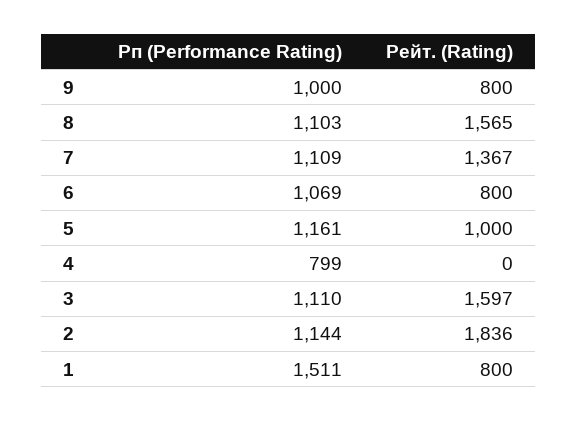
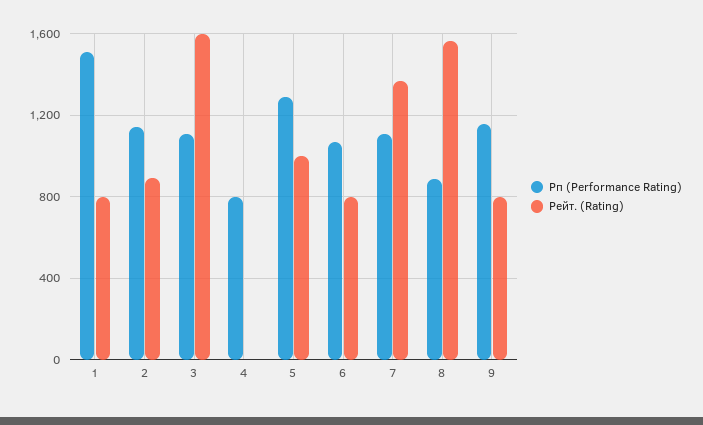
  {
    "Рп (Performance Rating)": {
-     "9": 1000,
+     "9": 1150,
-     "8": 1103,
+     "8": 900,
      "7": 1109,
      "6": 1069,
-     "5": 1161,
+     "5": 1300,
      "4": 799,
      "3": 1110,
      "2": 1144,
      "1": 1511
    },
    "Рейт. (Rating)": {
      "9": 800,
      "8": 1565,
      "7": 1367,
      "6": 800,
      "5": 1000,
      "4": 0,
      "3": 1597,
-     "2": 1836,
+     "2": 900,
      "1": 800
    }
  }

